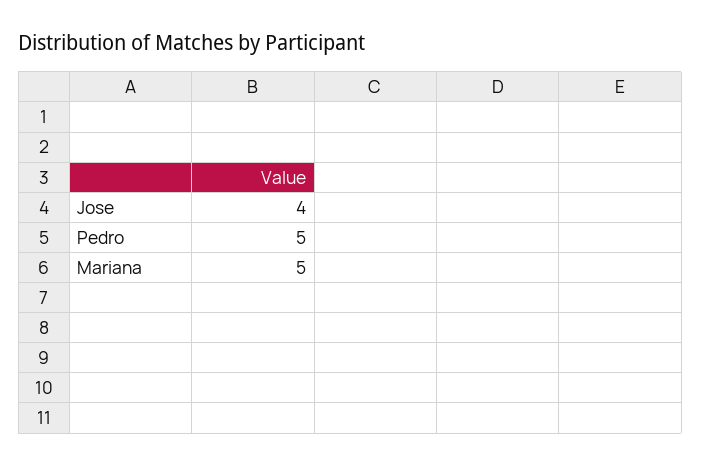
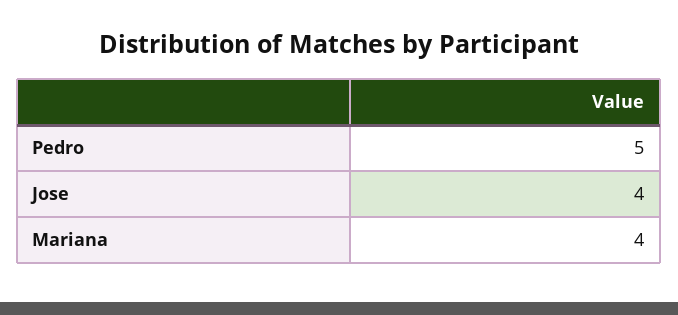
  {
    "Jose": 4,
    "Pedro": 5,
-   "Mariana": 5
+   "Mariana": 4
  }

